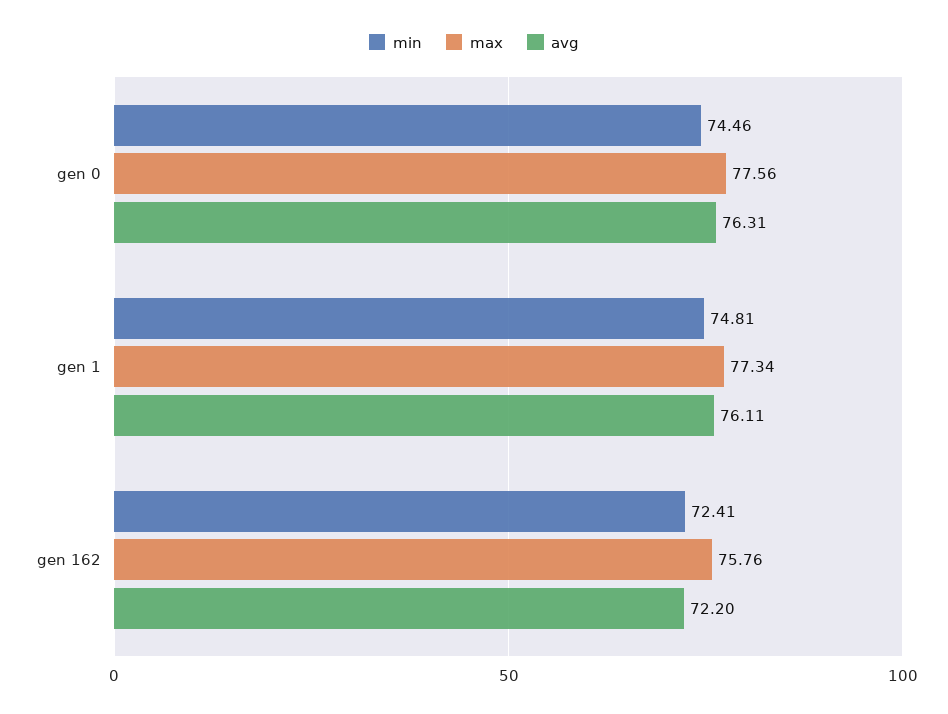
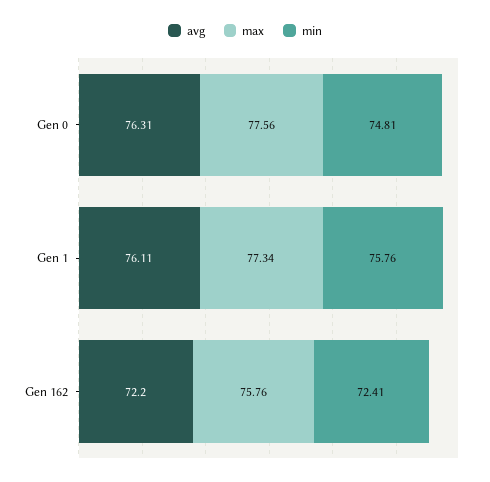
  {
    "min": {
-     "gen 0": 74.46,
+     "gen 0": 74.81,
-     "gen 1": 74.81,
+     "gen 1": 75.76,
      "gen 162": 72.41
    },
    "max": {
      "gen 0": 77.56,
      "gen 1": 77.34,
      "gen 162": 75.76
    },
    "avg": {
      "gen 0": 76.31,
      "gen 1": 76.11,
      "gen 162": 72.2
    }
  }

